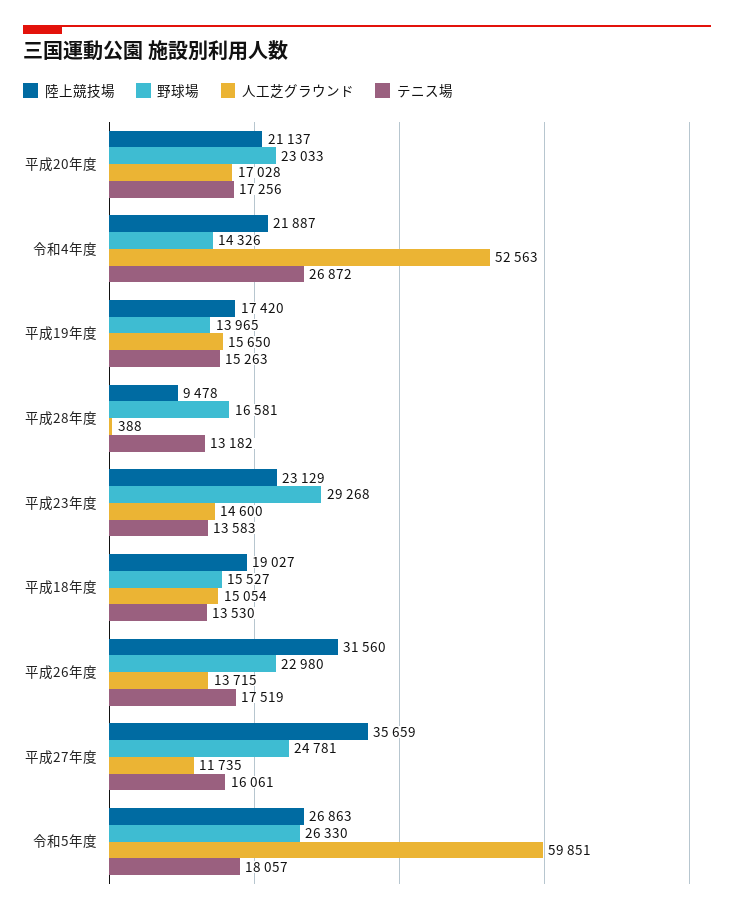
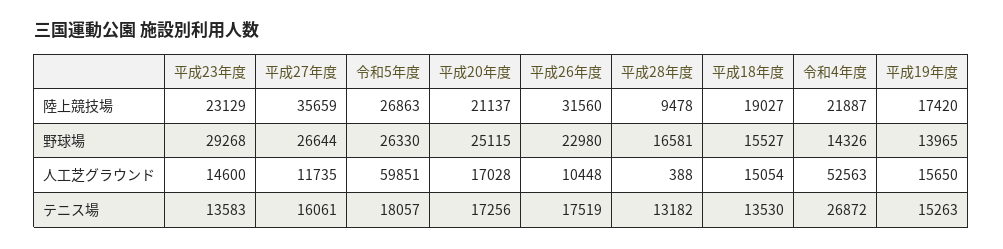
  {
    "陸上競技場": {
      "平成20年度": 21137,
      "令和4年度": 21887,
      "平成19年度": 17420,
      "平成28年度": 9478,
      "平成23年度": 23129,
      "平成18年度": 19027,
      "平成26年度": 31560,
      "平成27年度": 35659,
      "令和5年度": 26863
    },
    "野球場": {
-     "平成20年度": 23033,
+     "平成20年度": 25115,
      "令和4年度": 14326,
      "平成19年度": 13965,
      "平成28年度": 16581,
      "平成23年度": 29268,
      "平成18年度": 15527,
      "平成26年度": 22980,
-     "平成27年度": 24781,
+     "平成27年度": 26644,
      "令和5年度": 26330
    },
    "人工芝グラウンド": {
      "平成20年度": 17028,
      "令和4年度": 52563,
      "平成19年度": 15650,
      "平成28年度": 388,
      "平成23年度": 14600,
      "平成18年度": 15054,
-     "平成26年度": 13715,
+     "平成26年度": 10448,
      "平成27年度": 11735,
      "令和5年度": 59851
    },
    "テニス場": {
      "平成20年度": 17256,
      "令和4年度": 26872,
      "平成19年度": 15263,
      "平成28年度": 13182,
      "平成23年度": 13583,
      "平成18年度": 13530,
      "平成26年度": 17519,
      "平成27年度": 16061,
      "令和5年度": 18057
    }
  }

